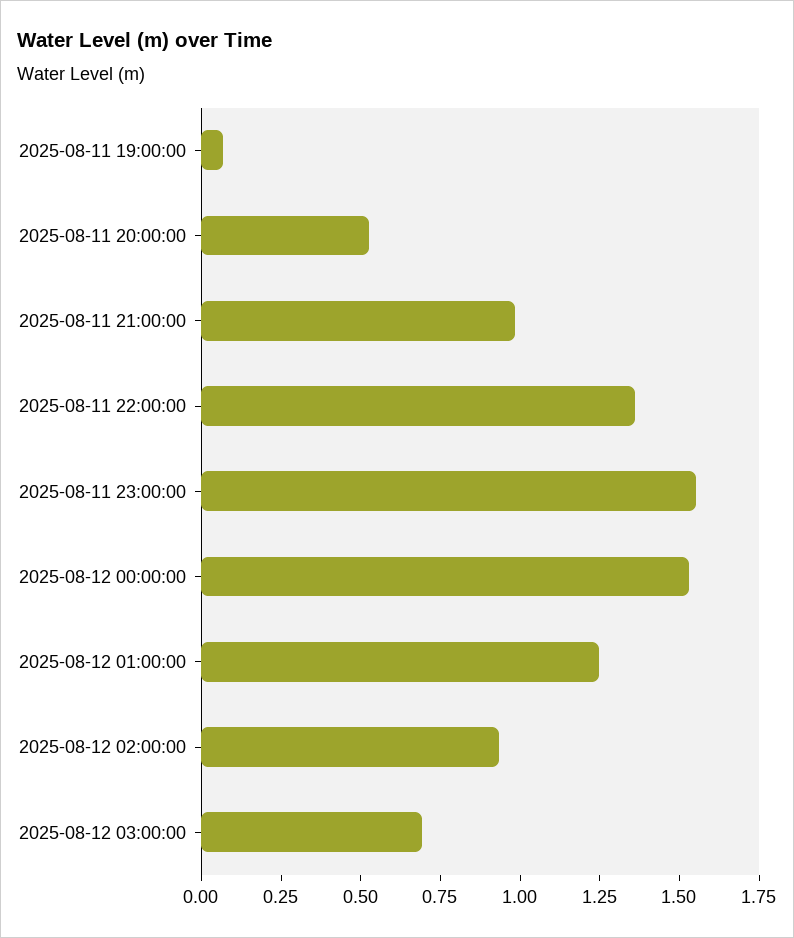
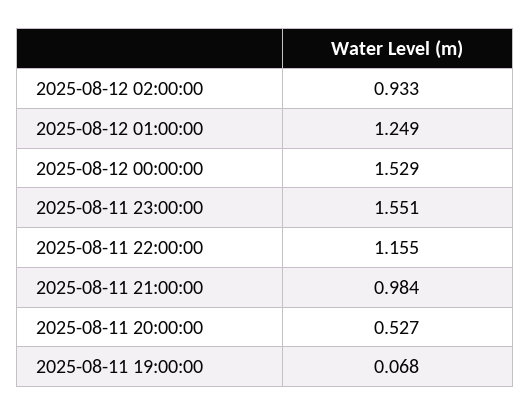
  {
    "2025-08-11 19:00:00": 0.068,
    "2025-08-11 20:00:00": 0.527,
    "2025-08-11 21:00:00": 0.984,
-   "2025-08-11 22:00:00": 1.35,
+   "2025-08-11 22:00:00": 1.155,
    "2025-08-11 23:00:00": 1.551,
    "2025-08-12 00:00:00": 1.529,
    "2025-08-12 01:00:00": 1.249,
-   "2025-08-12 02:00:00": 0.933,
+   "2025-08-12 02:00:00": 0.933
-   "2025-08-12 03:00:00": 0.7
  }

